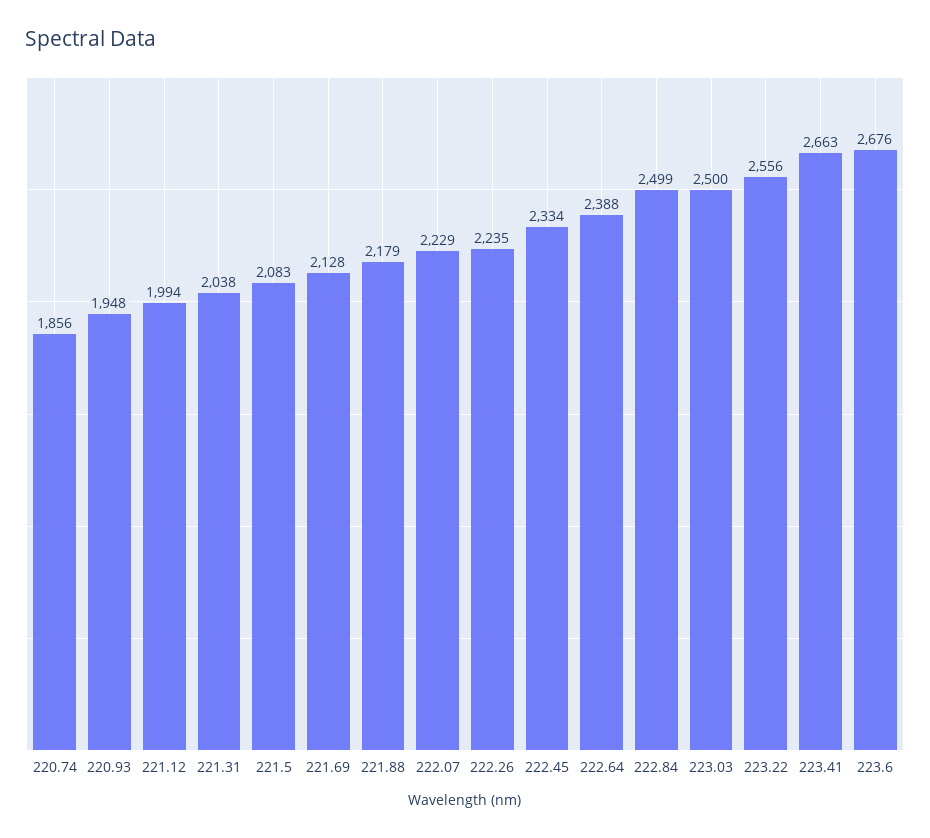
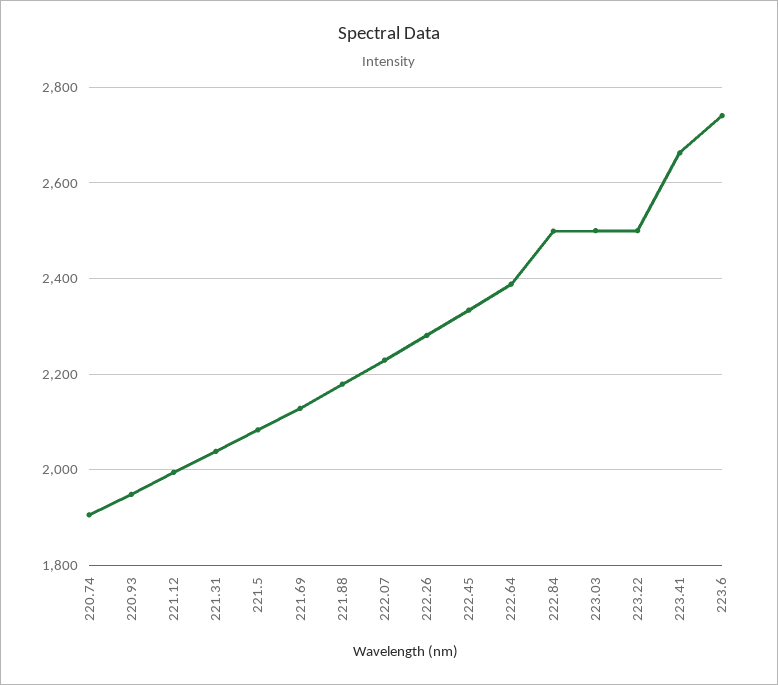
  {
-   "220.74": 1856,
+   "220.74": 1900,
    "220.93": 1948,
    "221.12": 1994,
    "221.31": 2038,
    "221.5": 2083,
    "221.69": 2128,
    "221.88": 2179,
    "222.07": 2229,
-   "222.26": 2235,
+   "222.26": 2280,
    "222.45": 2334,
    "222.64": 2388,
    "222.84": 2499,
    "223.03": 2500,
-   "223.22": 2556,
+   "223.22": 2500,
    "223.41": 2663,
-   "223.6": 2676
+   "223.6": 2740
  }

